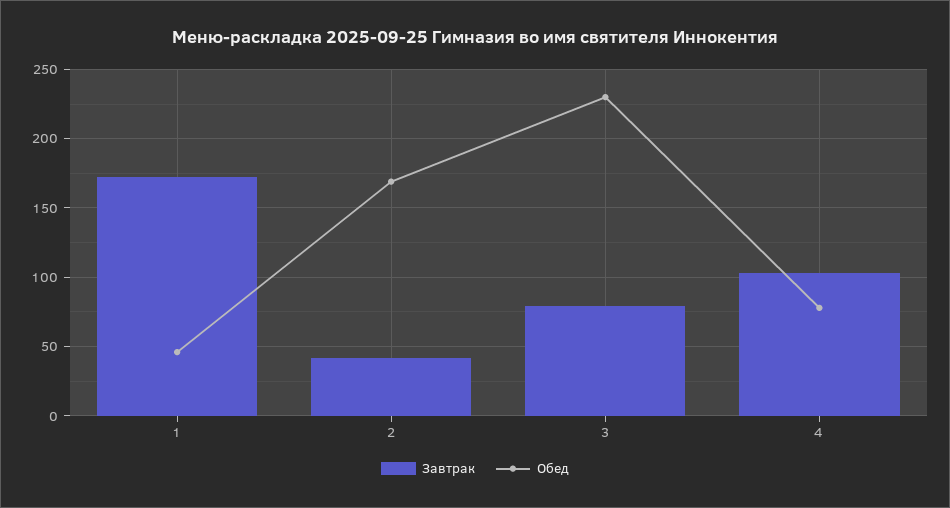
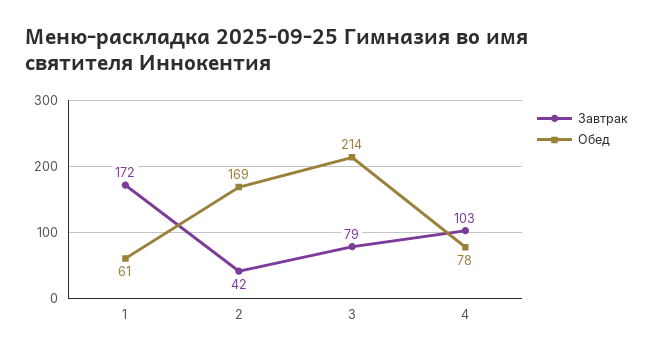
  {
    "Завтрак": {
      "1": 172,
      "2": 42,
      "3": 79,
      "4": 103
    },
    "Обед": {
-     "1": 45,
+     "1": 61,
      "2": 169,
-     "3": 230,
+     "3": 214,
      "4": 78
    }
  }

